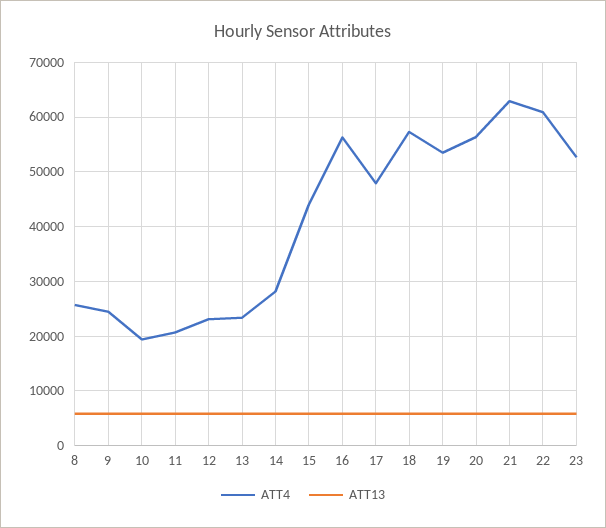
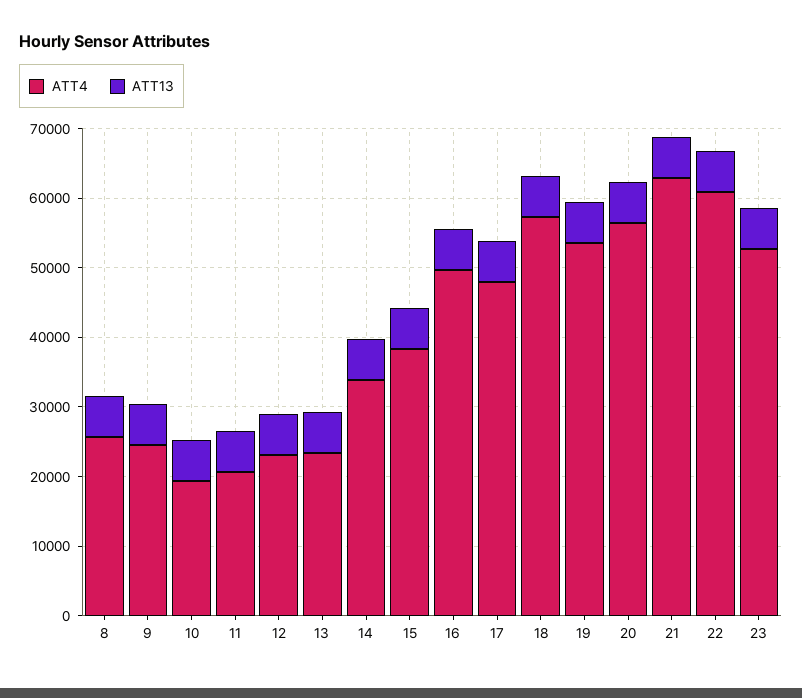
  {
    "ATT4": {
      "8": 26000,
      "9": 24000,
      "10": 20000,
      "11": 20000,
      "12": 24000,
      "13": 24000,
-     "14": 28000,
+     "14": 34000,
-     "15": 44000,
+     "15": 38000,
-     "16": 56000,
+     "16": 50000,
      "17": 48000,
      "18": 58000,
      "19": 54000,
      "20": 56000,
      "21": 62000,
      "22": 60000,
      "23": 52000
    },
    "ATT13": {
      "8": 6000,
      "9": 6000,
      "10": 6000,
      "11": 6000,
      "12": 6000,
      "13": 6000,
      "14": 6000,
      "15": 6000,
      "16": 6000,
      "17": 6000,
      "18": 6000,
      "19": 6000,
      "20": 6000,
      "21": 6000,
      "22": 6000,
      "23": 6000
    }
  }

